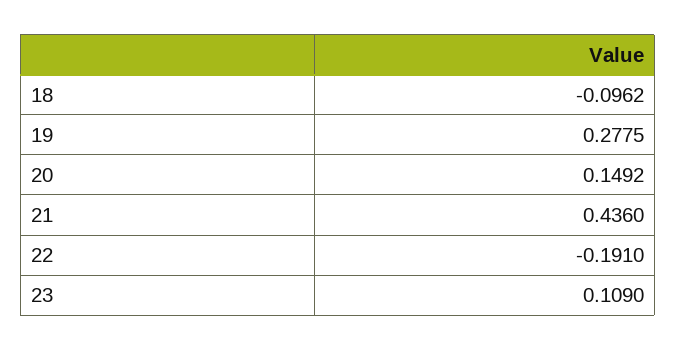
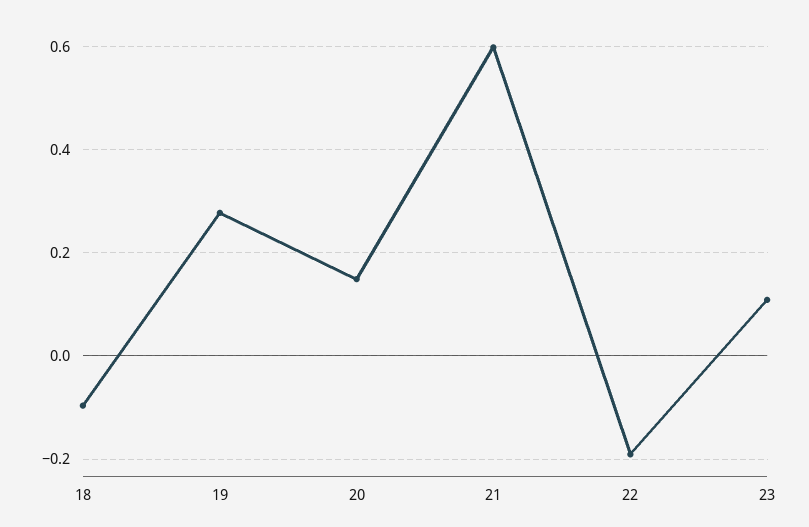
  {
    "18": -0.0962,
    "19": 0.2775,
    "20": 0.1492,
-   "21": 0.436,
+   "21": 0.6,
    "22": -0.191,
    "23": 0.109
  }

